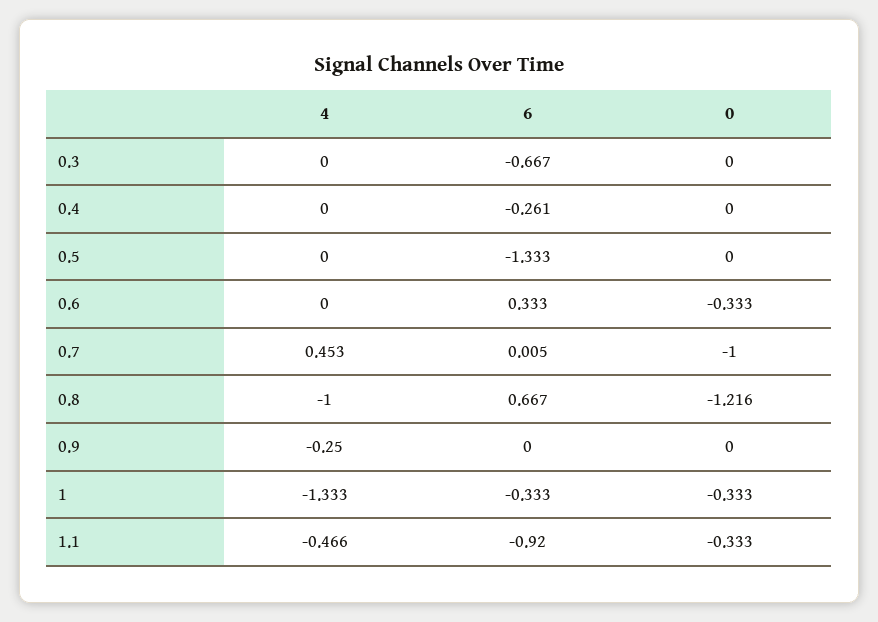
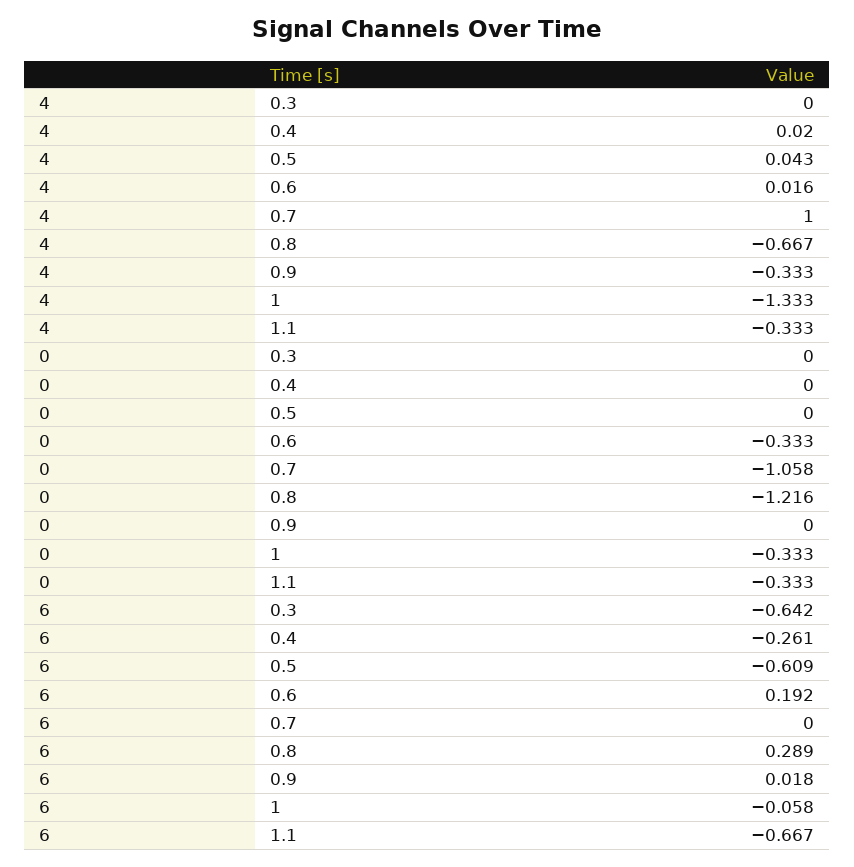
  {
    "4": {
      "0.3": 0,
-     "0.4": 0,
+     "0.4": 0.02,
-     "0.5": 0,
+     "0.5": 0.043,
-     "0.6": 0,
+     "0.6": 0.016,
-     "0.7": 0.453,
+     "0.7": 1,
-     "0.8": -1,
+     "0.8": -0.667,
-     "0.9": -0.25,
+     "0.9": -0.333,
      "1": -1.333,
-     "1.1": -0.466
+     "1.1": -0.333
    },
    "6": {
-     "0.3": -0.667,
+     "0.3": -0.642,
      "0.4": -0.261,
-     "0.5": -1.333,
+     "0.5": -0.609,
-     "0.6": 0.333,
+     "0.6": 0.192,
-     "0.7": 0.005,
+     "0.7": 0,
-     "0.8": 0.667,
+     "0.8": 0.289,
-     "0.9": 0,
+     "0.9": 0.018,
-     "1": -0.333,
+     "1": -0.058,
-     "1.1": -0.92
+     "1.1": -0.667
    },
    "0": {
      "0.3": 0,
      "0.4": 0,
      "0.5": 0,
      "0.6": -0.333,
-     "0.7": -1,
+     "0.7": -1.058,
      "0.8": -1.216,
      "0.9": 0,
      "1": -0.333,
      "1.1": -0.333
    }
  }

